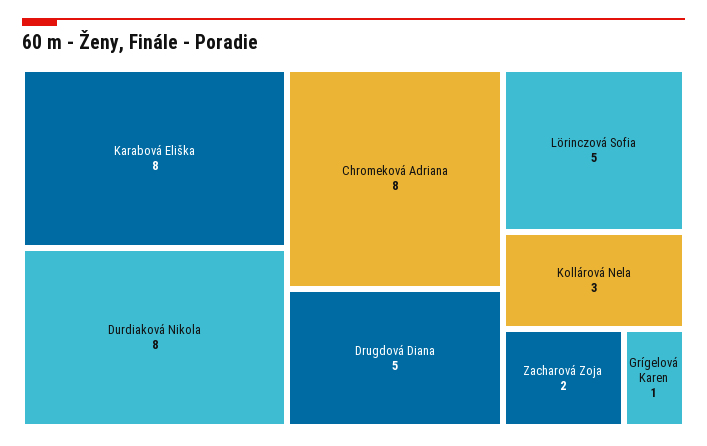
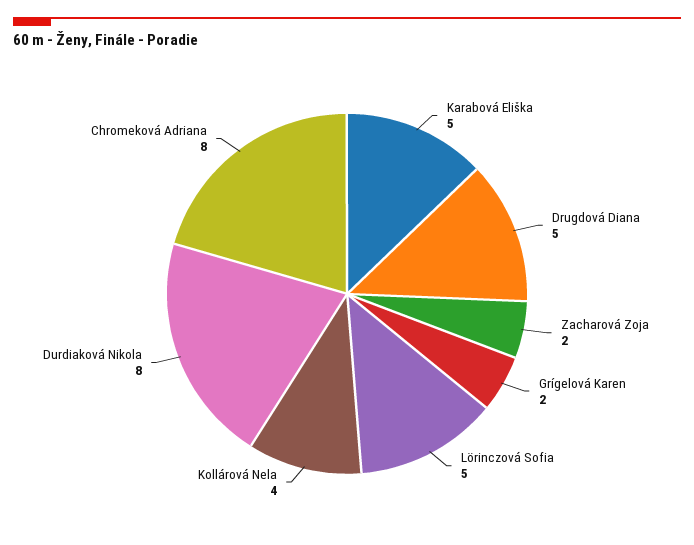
  {
-   "Karabová Eliška": 8,
+   "Karabová Eliška": 5,
    "Durdiaková Nikola": 8,
    "Chromeková Adriana": 8,
    "Drugdová Diana": 5,
    "Lörinczová Sofia": 5,
-   "Kollárová Nela": 3,
+   "Kollárová Nela": 4,
    "Zacharová Zoja": 2,
-   "Grígelová Karen": 1
+   "Grígelová Karen": 2
  }

